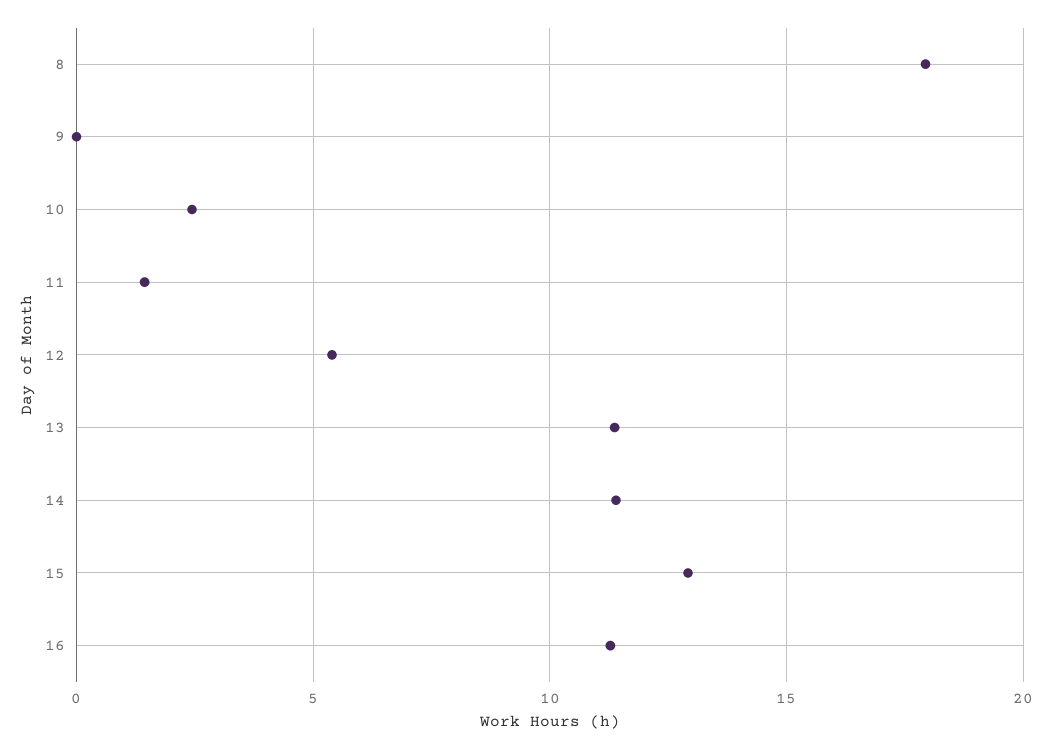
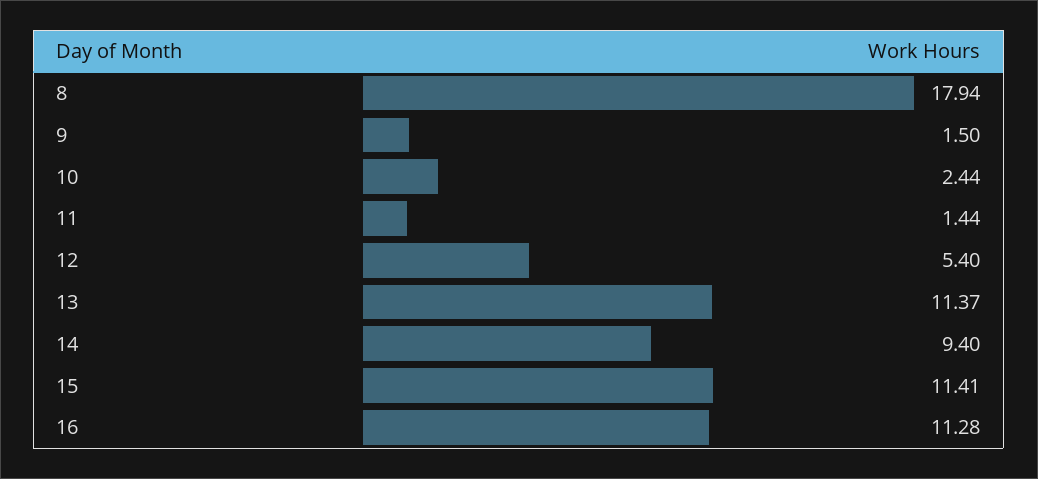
  {
    "8": 17.94,
-   "9": 0,
+   "9": 1.5,
    "10": 2.44,
    "11": 1.44,
    "12": 5.4,
    "13": 11.37,
-   "14": 11.5,
+   "14": 9.4,
-   "15": 13,
+   "15": 11.41,
    "16": 11.28
  }

